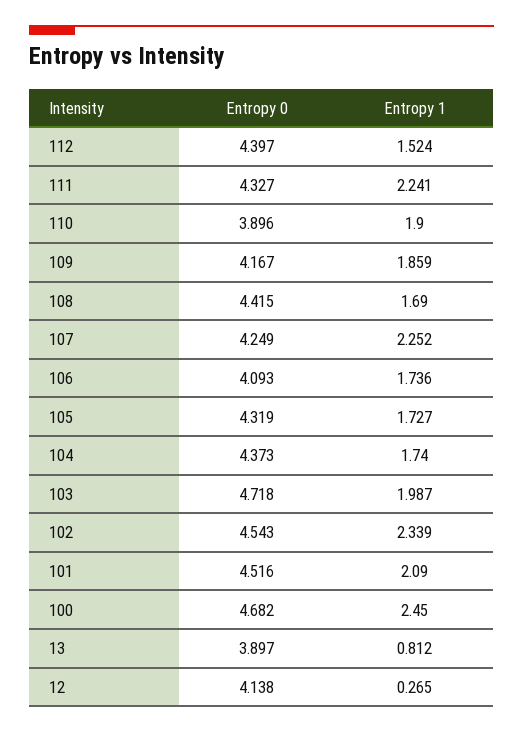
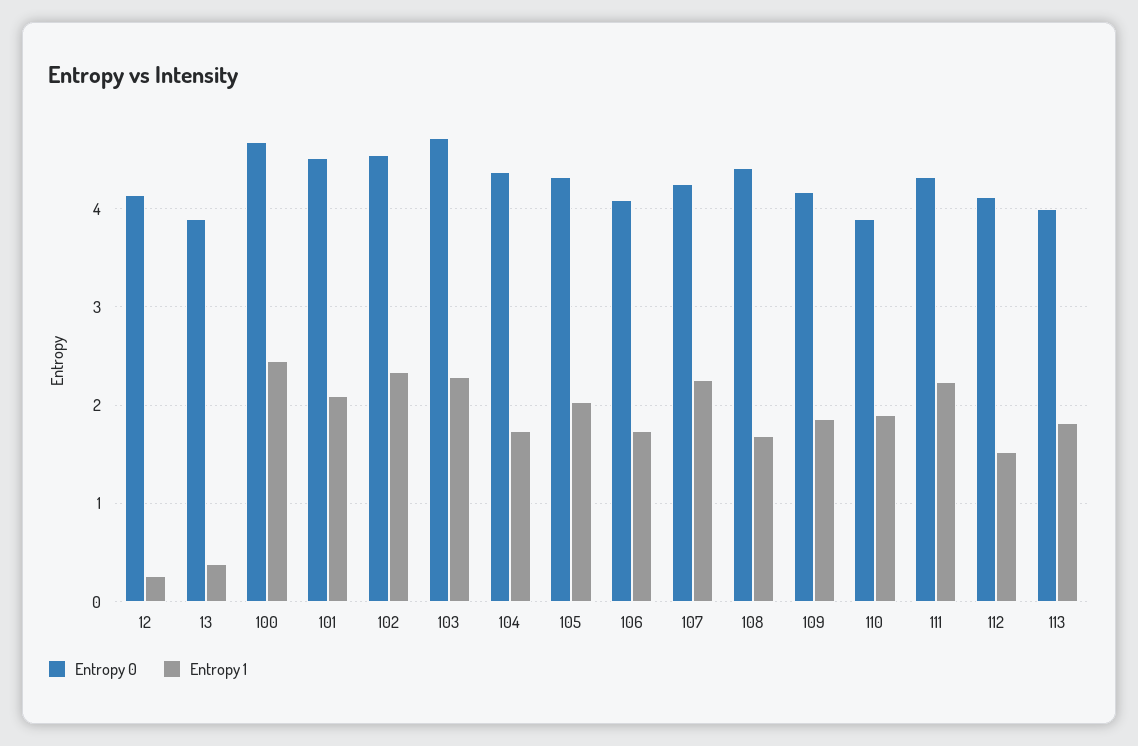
  {
    "Entropy 0": {
-     "112": 4.397,
+     "112": 4.1,
      "111": 4.327,
      "110": 3.896,
      "109": 4.167,
      "108": 4.415,
      "107": 4.249,
      "106": 4.093,
      "105": 4.319,
      "104": 4.373,
      "103": 4.718,
      "102": 4.543,
      "101": 4.516,
      "100": 4.682,
      "13": 3.897,
-     "12": 4.138
+     "12": 4.138,
+     "113": 4
    },
    "Entropy 1": {
      "112": 1.524,
      "111": 2.241,
      "110": 1.9,
      "109": 1.859,
      "108": 1.69,
      "107": 2.252,
      "106": 1.736,
-     "105": 1.727,
+     "105": 2,
      "104": 1.74,
-     "103": 1.987,
+     "103": 2.3,
      "102": 2.339,
      "101": 2.09,
      "100": 2.45,
-     "13": 0.812,
+     "13": 0.4,
-     "12": 0.265
+     "12": 0.265,
+     "113": 1.8
    }
  }

